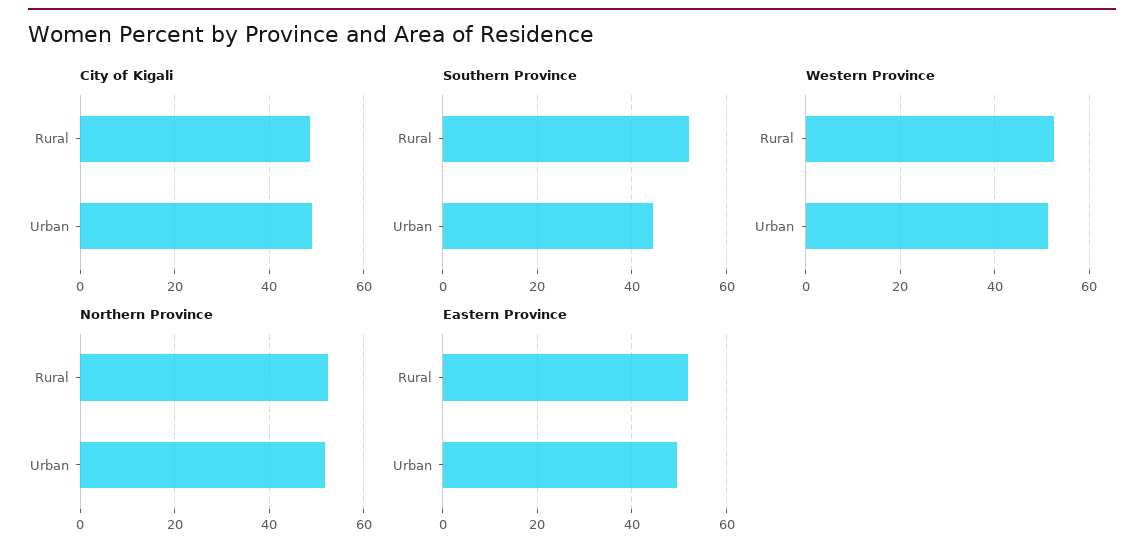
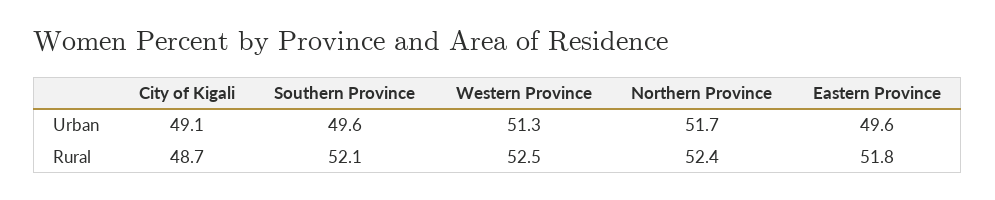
  {
    "City of Kigali": {
      "Rural": 48.7,
      "Urban": 49.1
    },
    "Southern Province": {
      "Rural": 52.1,
-     "Urban": 44
+     "Urban": 49.6
    },
    "Western Province": {
      "Rural": 52.5,
      "Urban": 51.3
    },
    "Northern Province": {
      "Rural": 52.4,
      "Urban": 51.7
    },
    "Eastern Province": {
      "Rural": 51.8,
      "Urban": 49.6
    }
  }

